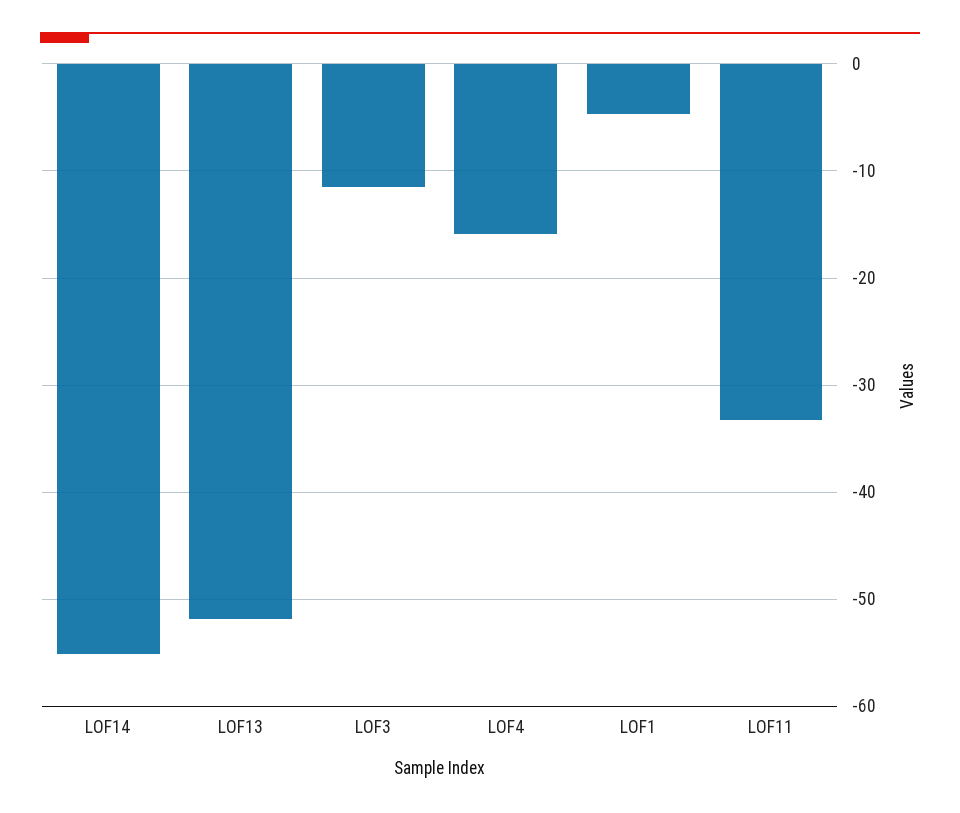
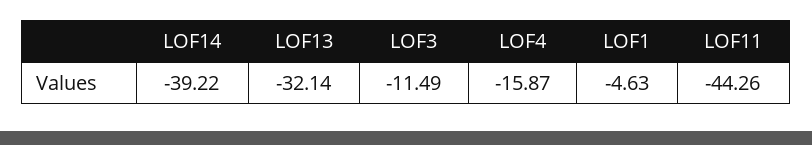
  {
-   "LOF14": -55,
+   "LOF14": -39.22,
-   "LOF13": -52,
+   "LOF13": -32.14,
    "LOF3": -11.49,
    "LOF4": -15.87,
    "LOF1": -4.63,
-   "LOF11": -33
+   "LOF11": -44.26
  }

